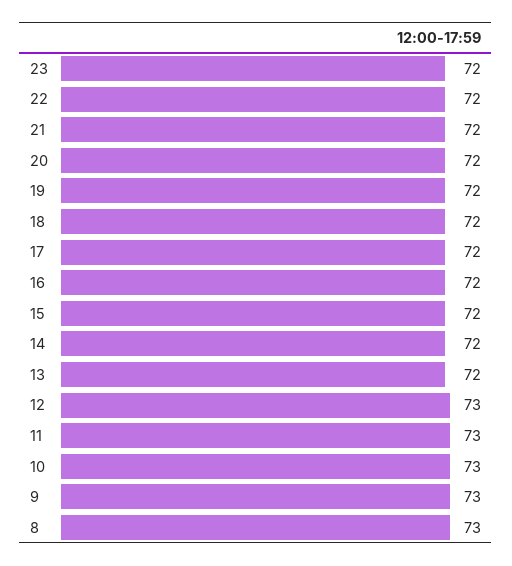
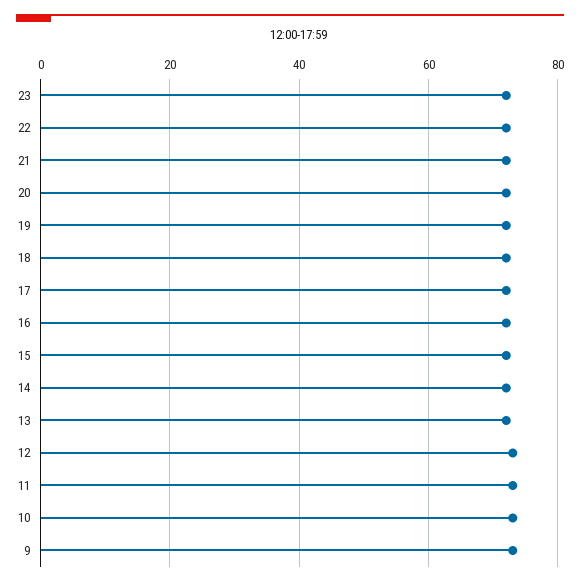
  {
    "23": 72,
    "22": 72,
    "21": 72,
    "20": 72,
    "19": 72,
    "18": 72,
    "17": 72,
    "16": 72,
    "15": 72,
    "14": 72,
    "13": 72,
    "12": 73,
    "11": 73,
    "10": 73,
-   "9": 73,
+   "9": 73
-   "8": 73
  }

